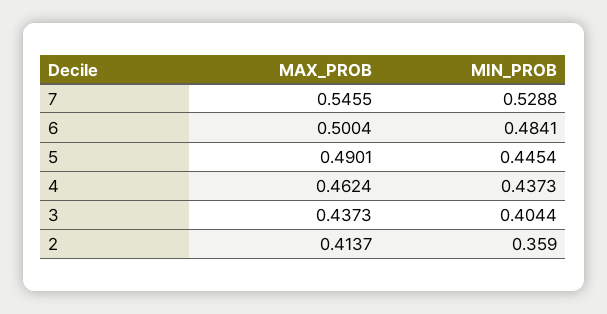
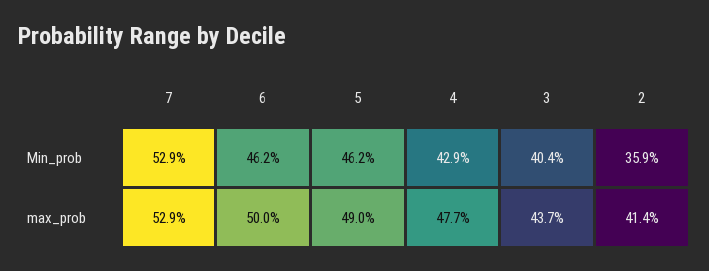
  {
    "MAX_PROB": {
-     "7": 0.5455,
+     "7": 0.529,
      "6": 0.5004,
      "5": 0.4901,
-     "4": 0.4624,
+     "4": 0.477,
      "3": 0.4373,
      "2": 0.4137
    },
    "MIN_PROB": {
      "7": 0.5288,
-     "6": 0.4841,
+     "6": 0.462,
-     "5": 0.4454,
+     "5": 0.462,
-     "4": 0.4373,
+     "4": 0.429,
      "3": 0.4044,
      "2": 0.359
    }
  }

